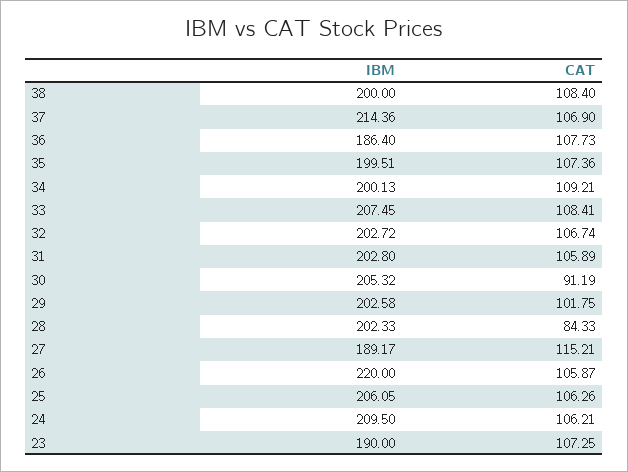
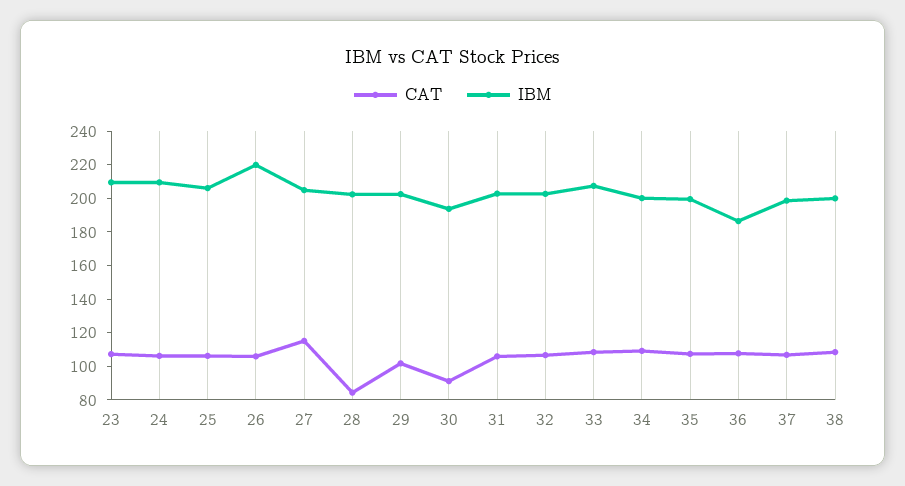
  {
    "IBM": {
      "38": 200,
-     "37": 214.36,
+     "37": 200,
      "36": 186.4,
      "35": 199.51,
      "34": 200.13,
      "33": 207.45,
      "32": 202.72,
      "31": 202.8,
-     "30": 205.32,
+     "30": 195,
      "29": 202.58,
      "28": 202.33,
-     "27": 189.17,
+     "27": 205,
      "26": 220,
      "25": 206.05,
      "24": 209.5,
-     "23": 190
+     "23": 210
    },
    "CAT": {
      "38": 108.4,
      "37": 106.9,
      "36": 107.73,
      "35": 107.36,
      "34": 109.21,
      "33": 108.41,
      "32": 106.74,
      "31": 105.89,
      "30": 91.19,
      "29": 101.75,
      "28": 84.33,
      "27": 115.21,
      "26": 105.87,
      "25": 106.26,
      "24": 106.21,
      "23": 107.25
    }
  }

